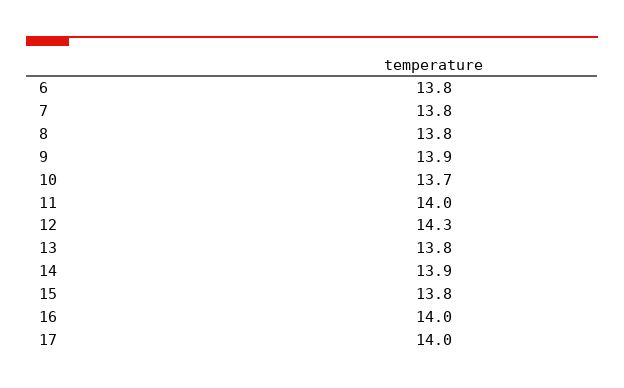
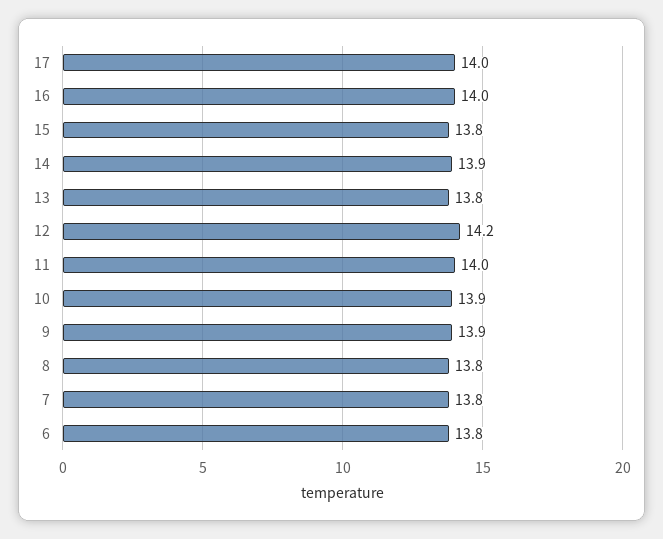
  {
    "6": 13.8,
    "7": 13.8,
    "8": 13.8,
    "9": 13.9,
-   "10": 13.7,
+   "10": 13.9,
    "11": 14,
-   "12": 14.3,
+   "12": 14.2,
    "13": 13.8,
    "14": 13.9,
    "15": 13.8,
    "16": 14,
    "17": 14
  }

